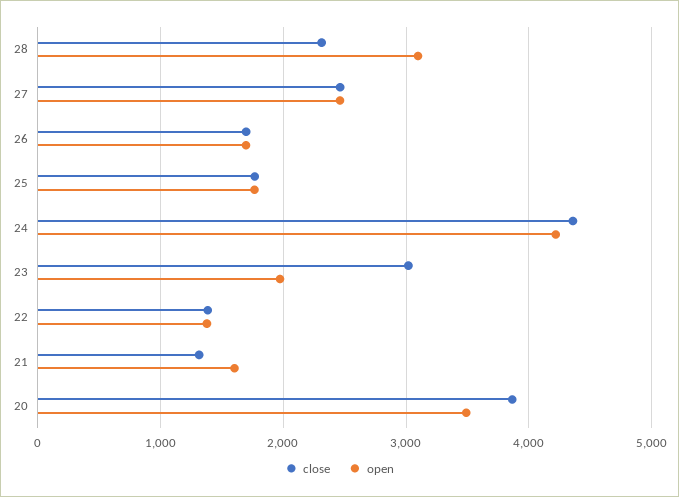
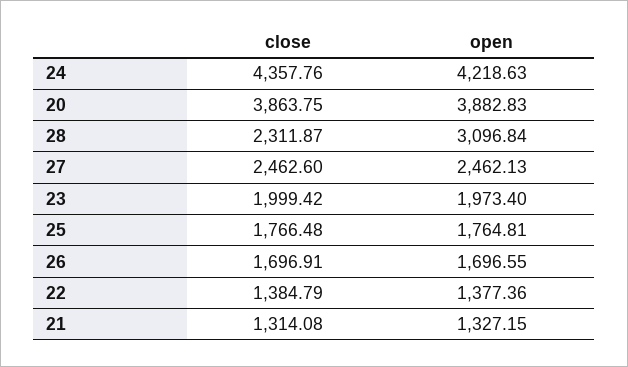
  {
    "close": {
      "28": 2311.87,
      "27": 2462.6,
      "26": 1696.91,
      "25": 1766.48,
      "24": 4357.76,
-     "23": 3000,
+     "23": 1999.42,
      "22": 1384.79,
      "21": 1314.08,
      "20": 3863.75
    },
    "open": {
      "28": 3096.84,
      "27": 2462.13,
      "26": 1696.55,
      "25": 1764.81,
      "24": 4218.63,
      "23": 1973.4,
      "22": 1377.36,
-     "21": 1600,
+     "21": 1327.15,
-     "20": 3500
+     "20": 3882.83
    }
  }

